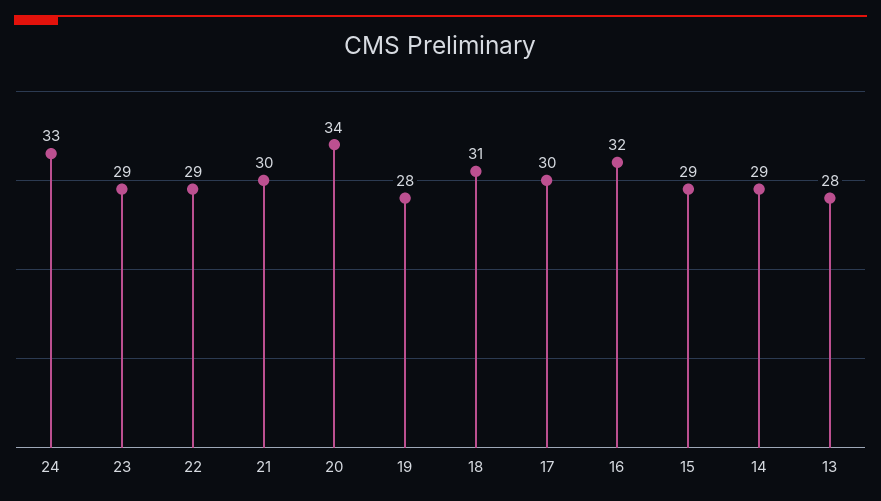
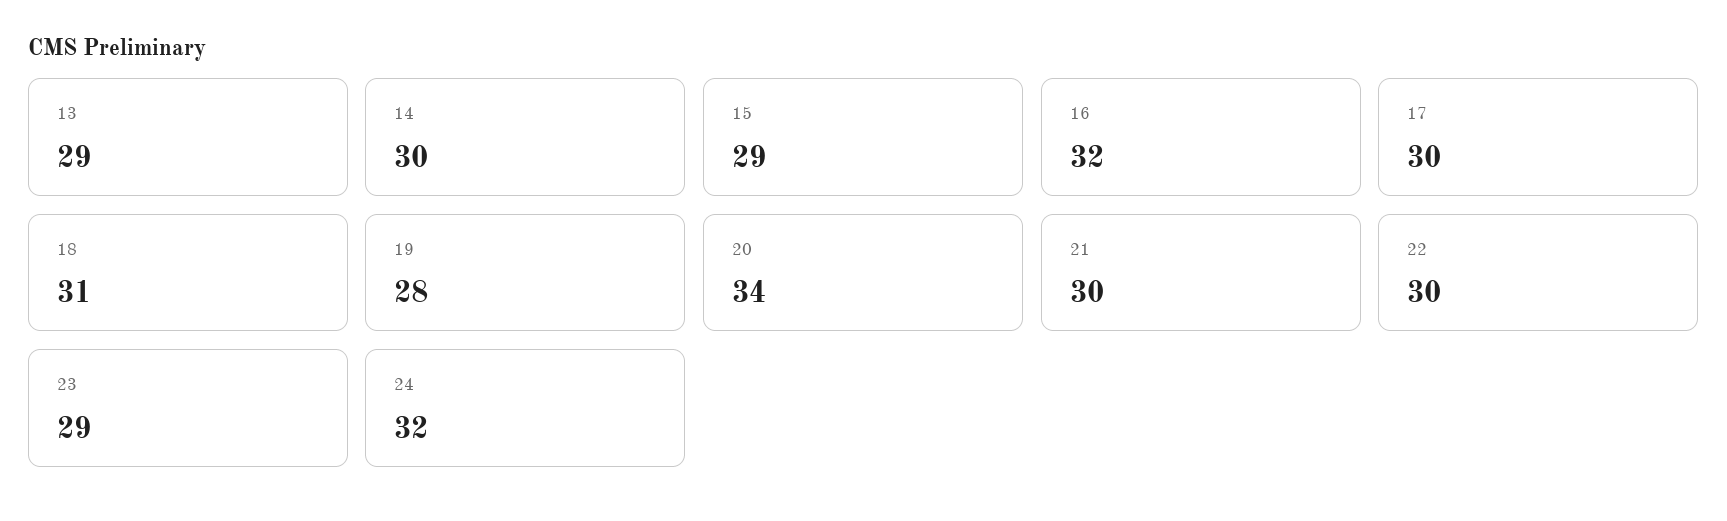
  {
-   "24": 33,
+   "24": 32,
    "23": 29,
-   "22": 29,
+   "22": 30,
    "21": 30,
    "20": 34,
    "19": 28,
    "18": 31,
    "17": 30,
    "16": 32,
    "15": 29,
-   "14": 29,
+   "14": 30,
-   "13": 28
+   "13": 29
  }

